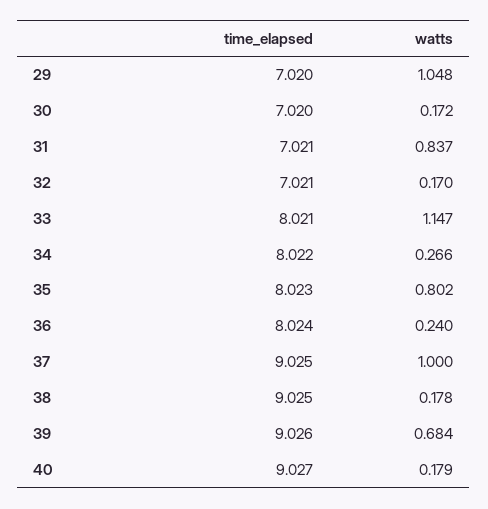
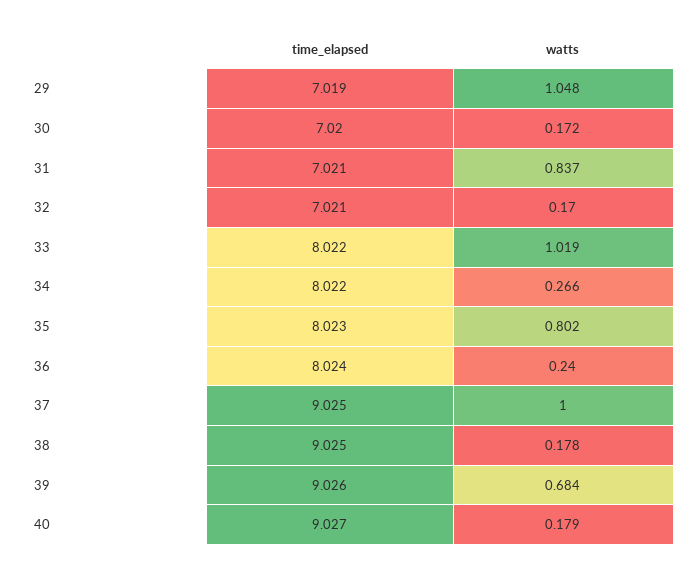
  {
    "time_elapsed": {
-     "29": 7.02,
+     "29": 7.019,
      "30": 7.02,
      "31": 7.021,
      "32": 7.021,
-     "33": 8.021,
+     "33": 8.022,
      "34": 8.022,
      "35": 8.023,
      "36": 8.024,
      "37": 9.025,
      "38": 9.025,
      "39": 9.026,
      "40": 9.027
    },
    "watts": {
      "29": 1.048,
      "30": 0.172,
      "31": 0.837,
      "32": 0.17,
-     "33": 1.147,
+     "33": 1.019,
      "34": 0.266,
      "35": 0.802,
      "36": 0.24,
      "37": 1,
      "38": 0.178,
      "39": 0.684,
      "40": 0.179
    }
  }

